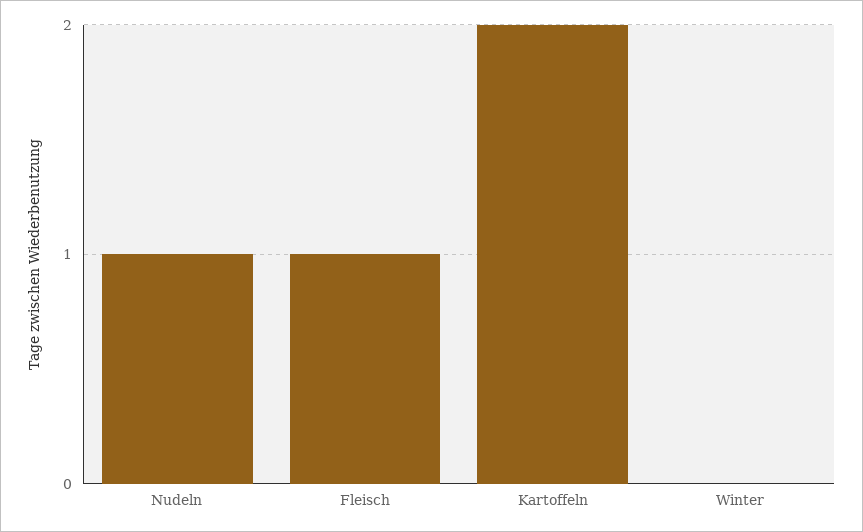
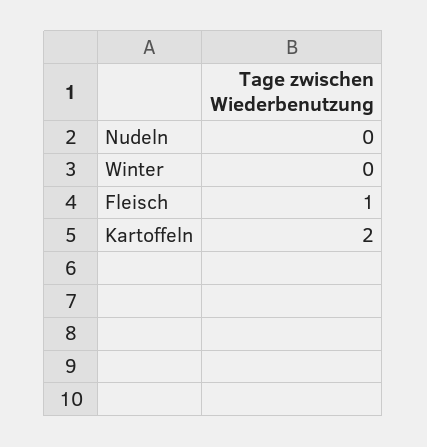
  {
-   "Nudeln": 1,
+   "Nudeln": 0,
    "Fleisch": 1,
    "Kartoffeln": 2,
    "Winter": 0
  }

